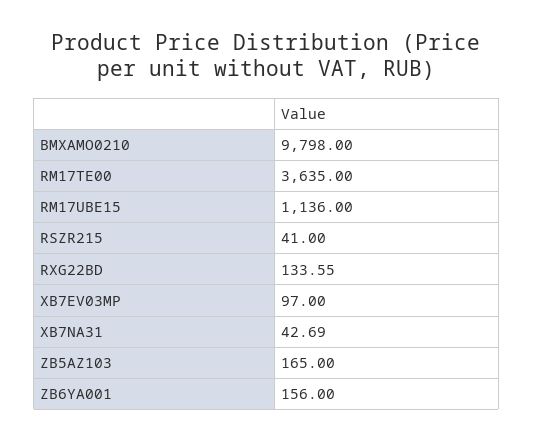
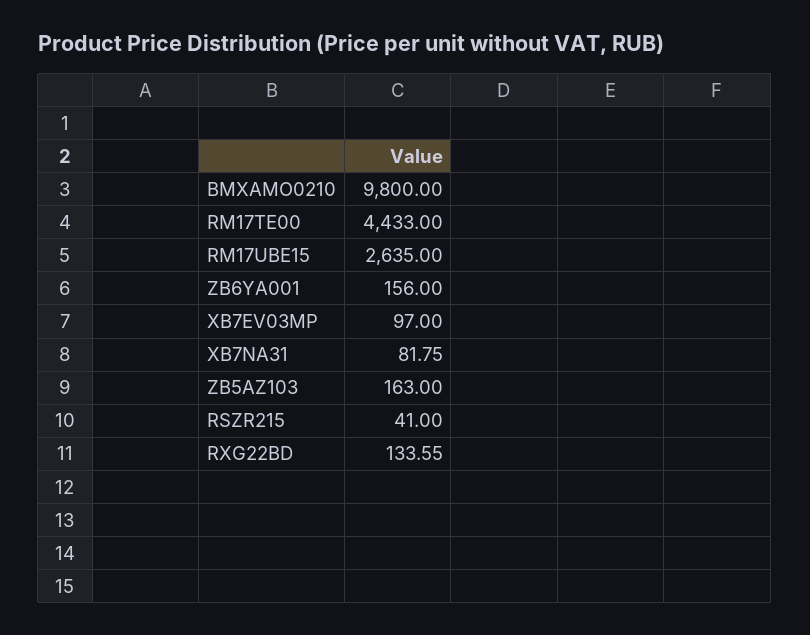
  {
-   "BMXAMO0210": 9798,
+   "BMXAMO0210": 9800,
-   "RM17TE00": 3635,
+   "RM17TE00": 4433,
-   "RM17UBE15": 1136,
+   "RM17UBE15": 2635,
    "RSZR215": 41,
    "RXG22BD": 133.55,
    "XB7EV03MP": 97,
-   "XB7NA31": 42.69,
+   "XB7NA31": 81.75,
-   "ZB5AZ103": 165,
+   "ZB5AZ103": 163,
    "ZB6YA001": 156
  }

